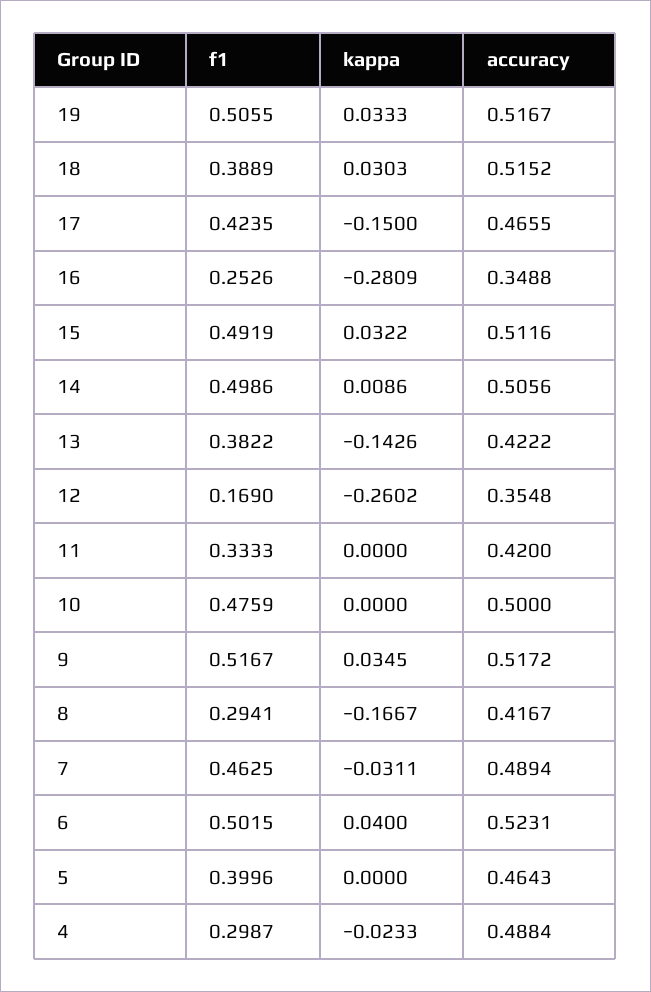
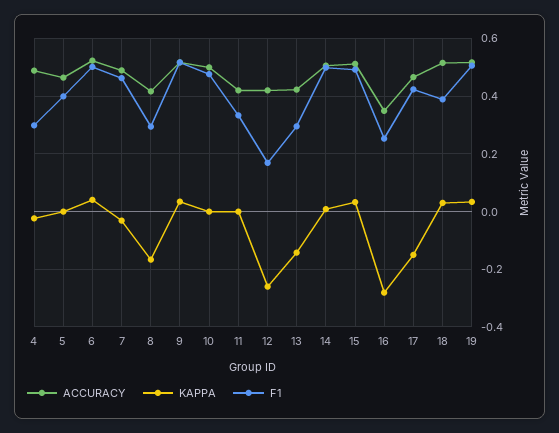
  {
    "f1": {
      "19": 0.5055,
      "18": 0.3889,
      "17": 0.4235,
      "16": 0.2526,
      "15": 0.4919,
      "14": 0.4986,
-     "13": 0.3822,
+     "13": 0.3,
      "12": 0.169,
      "11": 0.3333,
      "10": 0.4759,
      "9": 0.5167,
      "8": 0.2941,
      "7": 0.4625,
      "6": 0.5015,
      "5": 0.3996,
      "4": 0.2987
    },
    "kappa": {
      "19": 0.0333,
      "18": 0.0303,
      "17": -0.15,
      "16": -0.2809,
      "15": 0.0322,
      "14": 0.0086,
      "13": -0.1426,
      "12": -0.2602,
      "11": 0,
      "10": 0,
      "9": 0.0345,
      "8": -0.1667,
      "7": -0.0311,
      "6": 0.04,
      "5": 0,
      "4": -0.0233
    },
    "accuracy": {
      "19": 0.5167,
      "18": 0.5152,
      "17": 0.4655,
      "16": 0.3488,
      "15": 0.5116,
      "14": 0.5056,
      "13": 0.4222,
-     "12": 0.3548,
+     "12": 0.425,
      "11": 0.42,
      "10": 0.5,
      "9": 0.5172,
      "8": 0.4167,
      "7": 0.4894,
      "6": 0.5231,
      "5": 0.4643,
      "4": 0.4884
    }
  }

